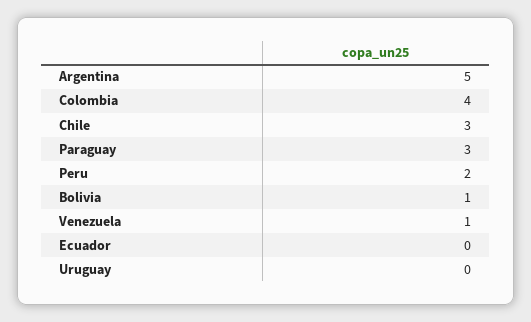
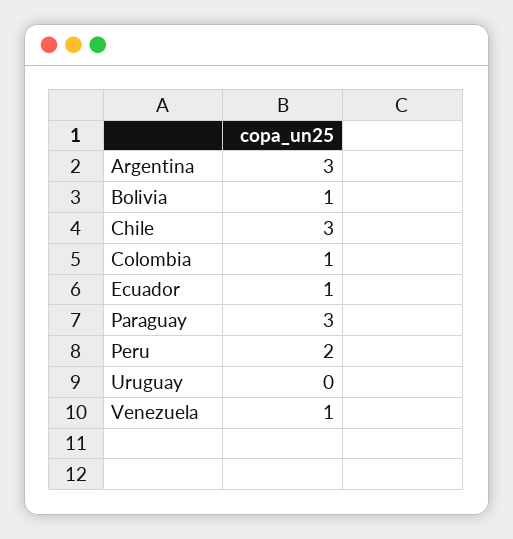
  {
-   "Argentina": 5,
+   "Argentina": 3,
-   "Colombia": 4,
+   "Colombia": 1,
    "Chile": 3,
    "Paraguay": 3,
    "Peru": 2,
    "Bolivia": 1,
    "Venezuela": 1,
-   "Ecuador": 0,
+   "Ecuador": 1,
    "Uruguay": 0
  }

